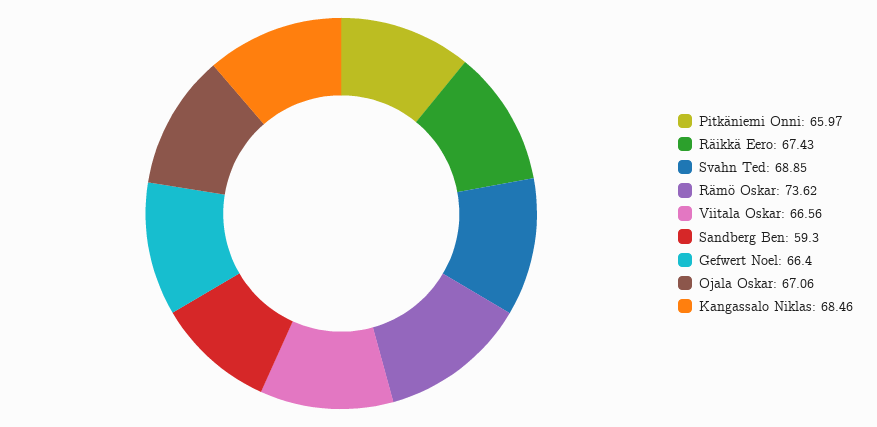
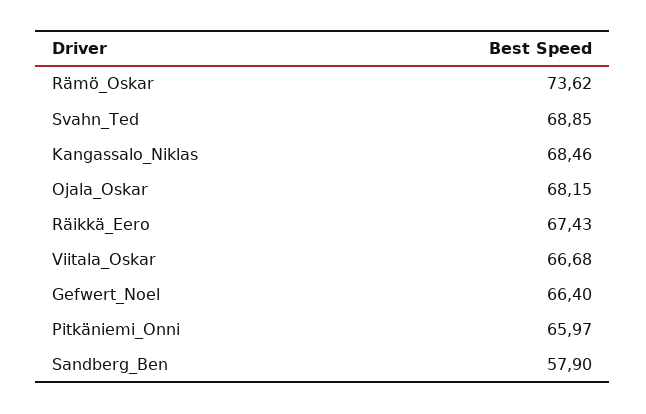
  {
    "Pitkäniemi Onni": 65.97,
    "Räikkä Eero": 67.43,
    "Svahn Ted": 68.85,
    "Rämö Oskar": 73.62,
-   "Viitala Oskar": 66.56,
+   "Viitala Oskar": 66.68,
-   "Sandberg Ben": 59.3,
+   "Sandberg Ben": 57.9,
    "Gefwert Noel": 66.4,
-   "Ojala Oskar": 67.06,
+   "Ojala Oskar": 68.15,
    "Kangassalo Niklas": 68.46
  }

